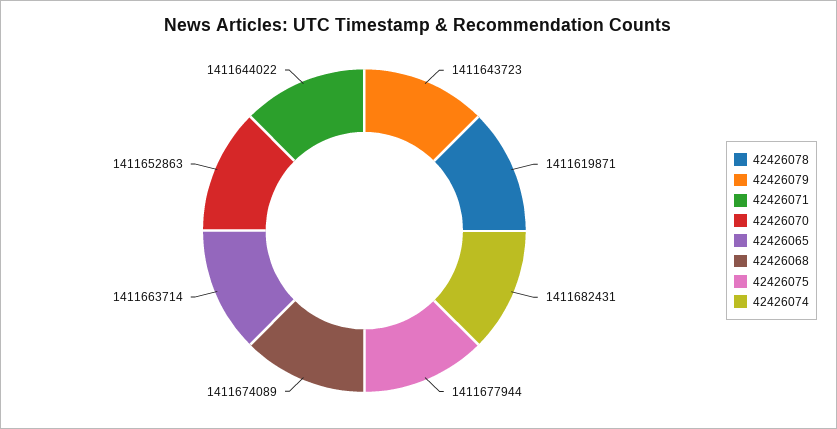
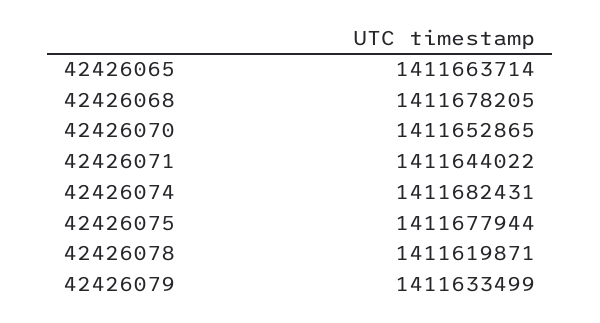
  {
    "42426078": 1411619871,
-   "42426079": 1411643723,
+   "42426079": 1411633499,
    "42426071": 1411644022,
-   "42426070": 1411652863,
+   "42426070": 1411652865,
    "42426065": 1411663714,
-   "42426068": 1411674089,
+   "42426068": 1411678205,
    "42426075": 1411677944,
    "42426074": 1411682431
  }

